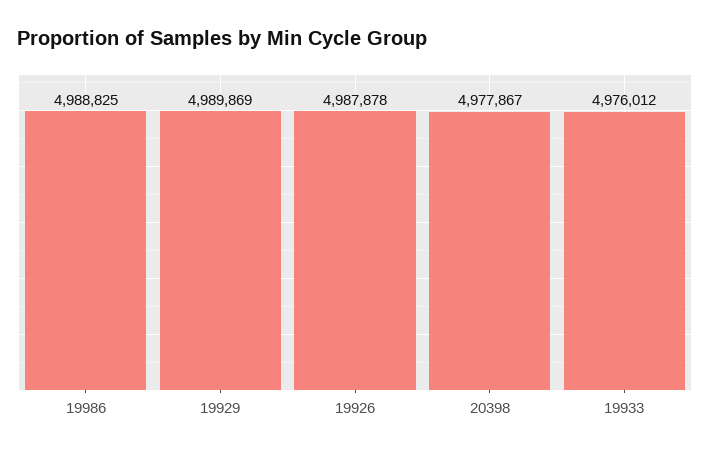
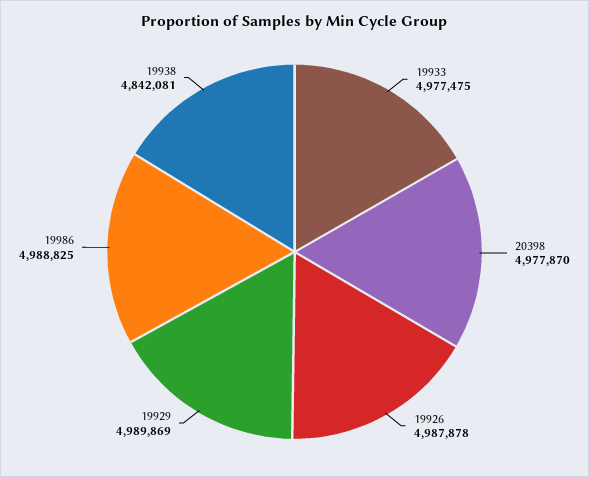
  {
    "19986": 4988825,
    "19929": 4989869,
    "19926": 4987878,
-   "20398": 4977867,
+   "20398": 4977870,
-   "19933": 4976012
+   "19933": 4977475,
+   "19938": 4842081
  }

